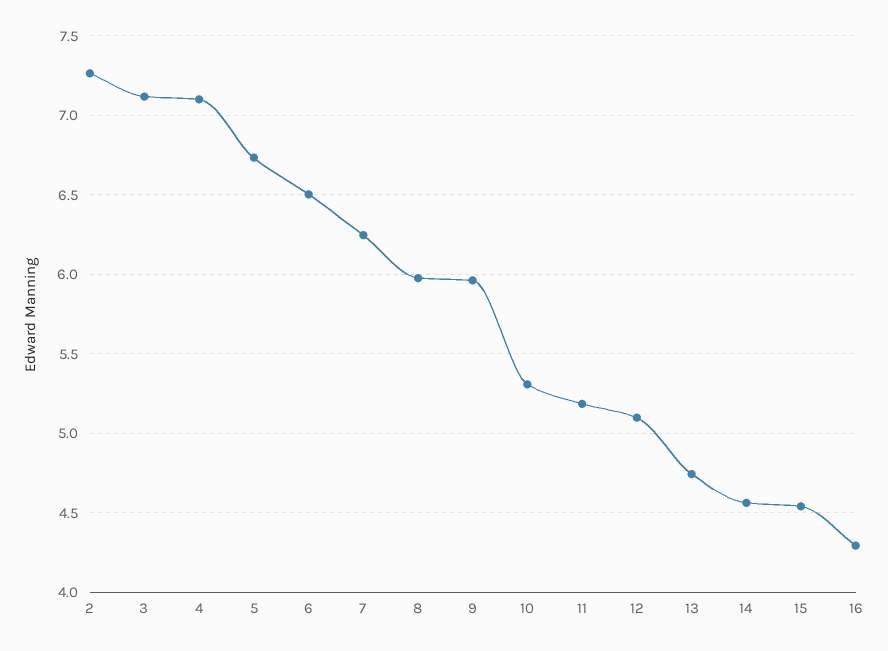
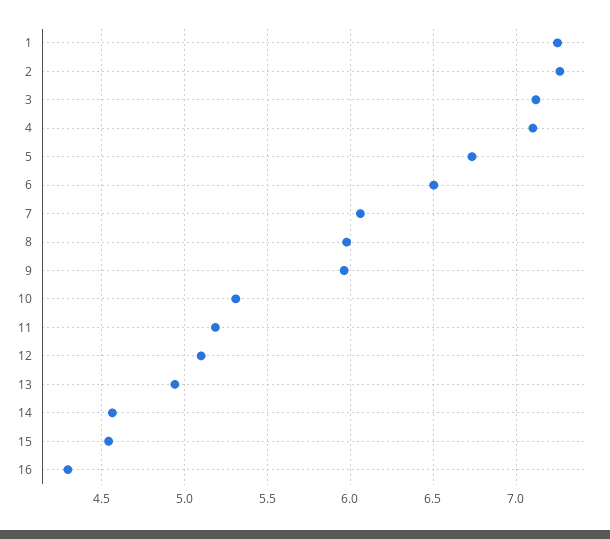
  {
    "2": 7.25,
    "3": 7.1,
    "4": 7.1,
    "5": 6.75,
    "6": 6.5,
-   "7": 6.25,
+   "7": 6.05,
    "8": 6,
    "9": 5.95,
    "10": 5.3,
    "11": 5.2,
    "12": 5.1,
-   "13": 4.75,
+   "13": 4.95,
    "14": 4.55,
    "15": 4.55,
-   "16": 4.3
+   "16": 4.3,
+   "1": 7.25
  }

